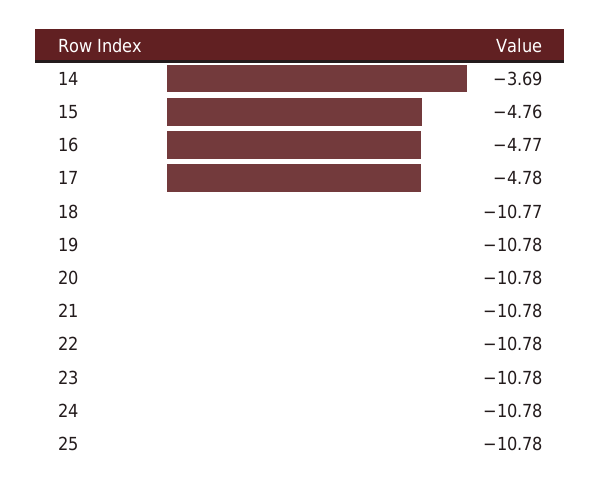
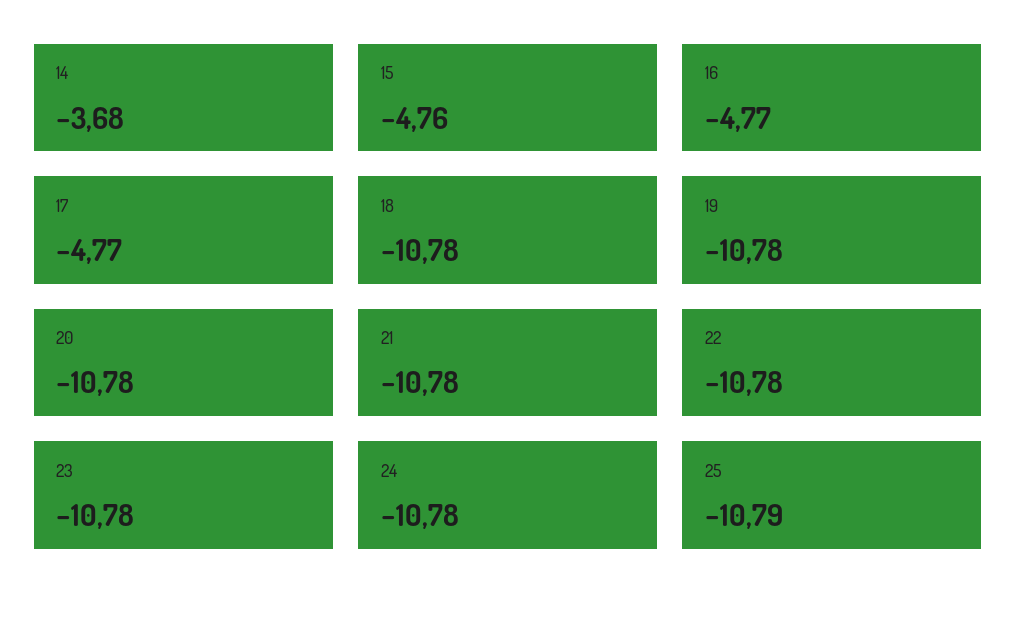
  {
-   "14": -3.69,
+   "14": -3.68,
    "15": -4.76,
    "16": -4.77,
-   "17": -4.78,
+   "17": -4.77,
-   "18": -10.77,
+   "18": -10.78,
    "19": -10.78,
    "20": -10.78,
    "21": -10.78,
    "22": -10.78,
    "23": -10.78,
    "24": -10.78,
-   "25": -10.78
+   "25": -10.79
  }

